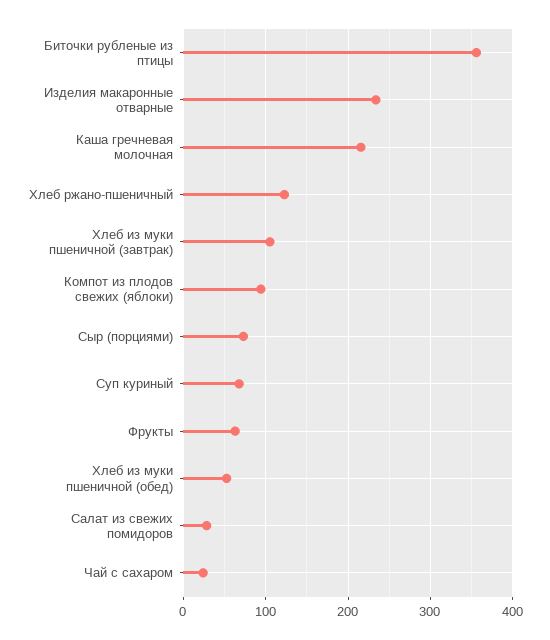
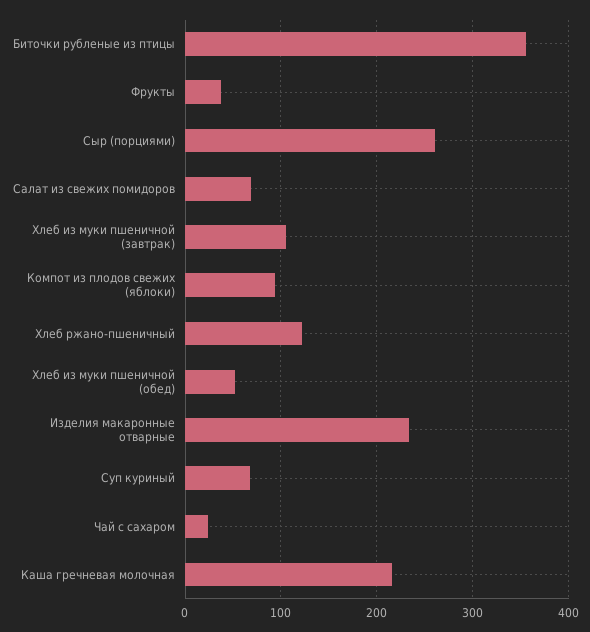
  {
    "Биточки рубленые из птицы": 360,
    "Изделия макаронные отварные": 230,
    "Каша гречневая молочная": 220,
    "Хлеб ржано-пшеничный": 120,
    "Хлеб из муки пшеничной (завтрак)": 100,
    "Компот из плодов свежих (яблоки)": 90,
-   "Сыр (порциями)": 70,
+   "Сыр (порциями)": 260,
    "Суп куриный": 70,
-   "Фрукты": 60,
+   "Фрукты": 40,
    "Хлеб из муки пшеничной (обед)": 50,
-   "Салат из свежих помидоров": 30,
+   "Салат из свежих помидоров": 70,
    "Чай с сахаром": 20
  }

